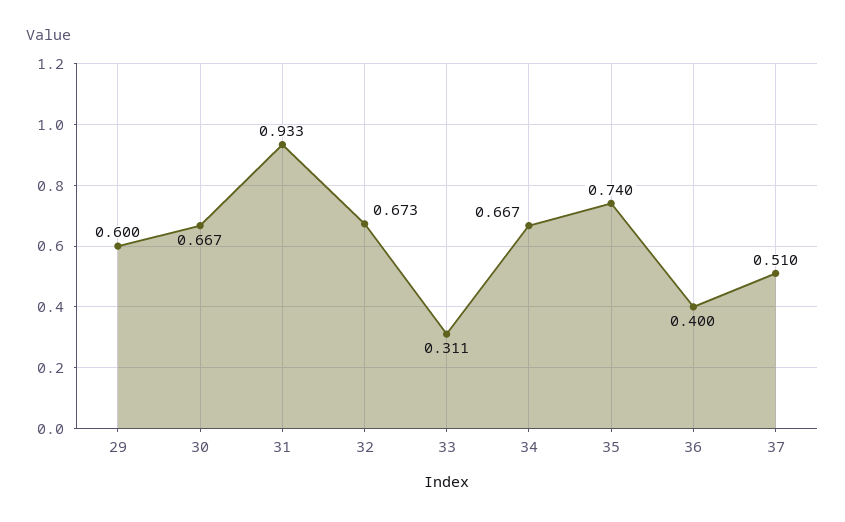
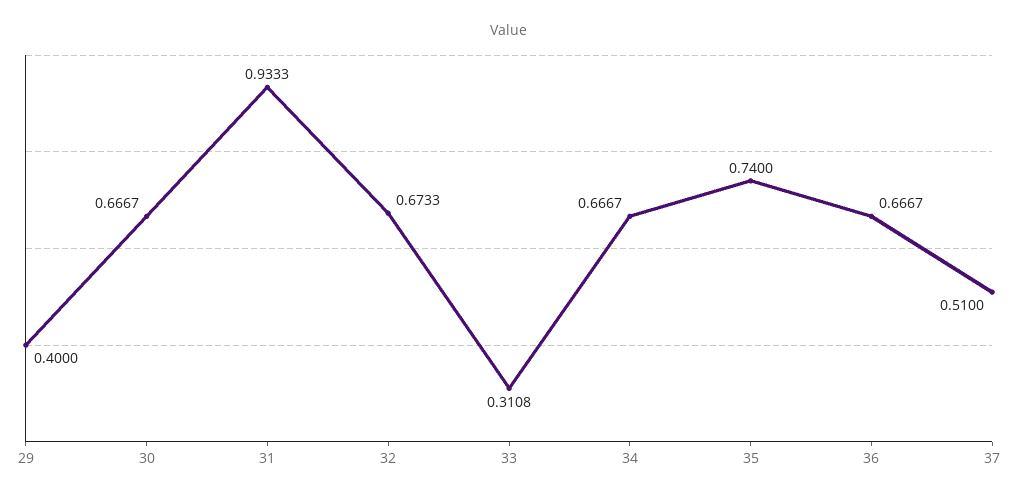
  {
-   "29": 0.6,
+   "29": 0.4,
    "30": 0.6667,
    "31": 0.9333,
    "32": 0.6733,
    "33": 0.3108,
    "34": 0.6667,
    "35": 0.74,
-   "36": 0.4,
+   "36": 0.6667,
    "37": 0.51
  }

